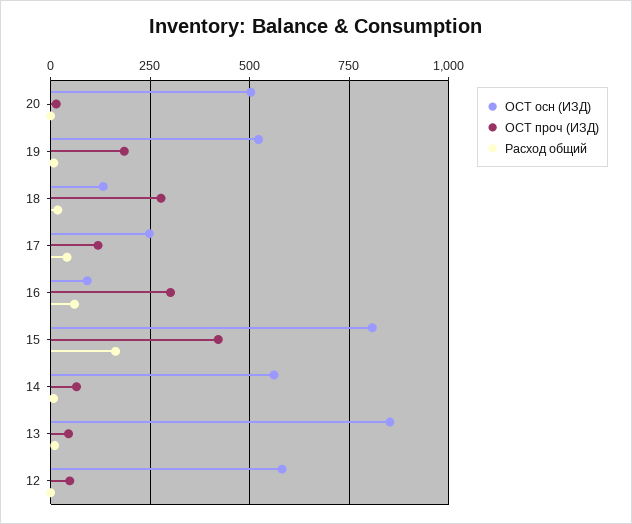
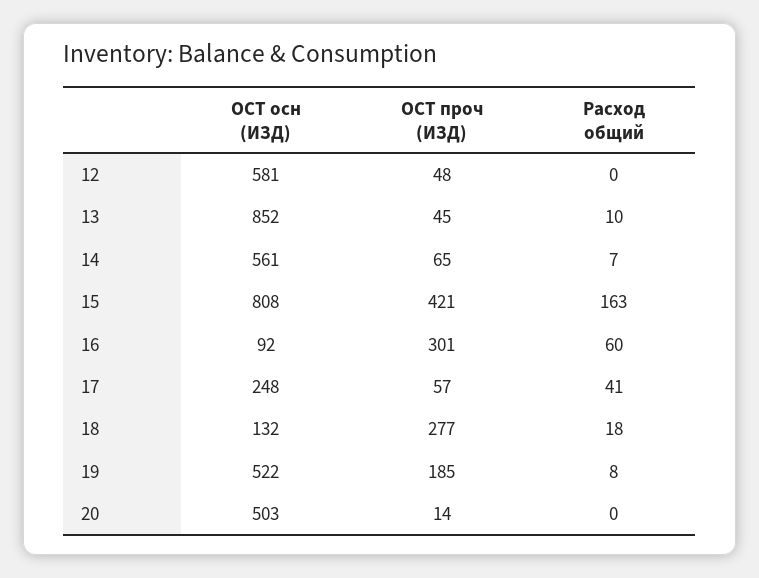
  {
    "ОСТ осн (ИЗД)": {
      "20": 503,
      "19": 522,
      "18": 132,
      "17": 248,
      "16": 92,
      "15": 808,
      "14": 561,
      "13": 852,
      "12": 581
    },
    "ОСТ проч (ИЗД)": {
      "20": 14,
      "19": 185,
      "18": 277,
-     "17": 125,
+     "17": 57,
      "16": 301,
      "15": 421,
      "14": 65,
      "13": 45,
      "12": 48
    },
    "Расход общий": {
      "20": 0,
      "19": 8,
      "18": 18,
      "17": 41,
      "16": 60,
      "15": 163,
      "14": 7,
      "13": 10,
      "12": 0
    }
  }

